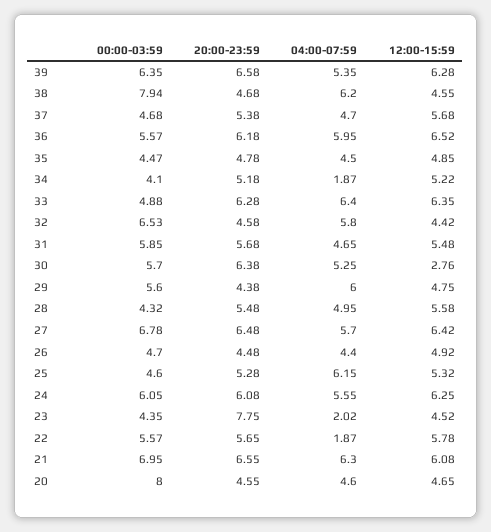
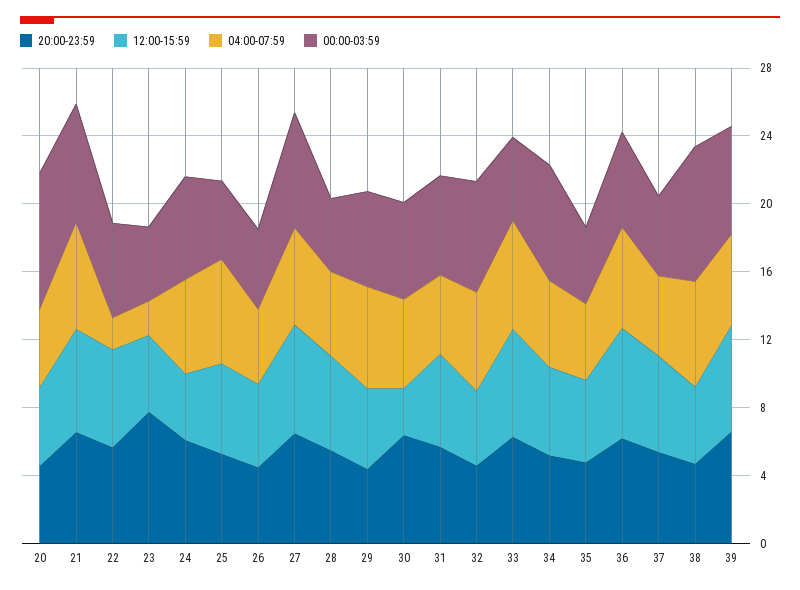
  {
    "00:00-03:59": {
      "39": 6.35,
      "38": 7.94,
      "37": 4.68,
      "36": 5.57,
      "35": 4.47,
-     "34": 4.1,
+     "34": 7,
      "33": 4.88,
      "32": 6.53,
      "31": 5.85,
      "30": 5.7,
      "29": 5.6,
      "28": 4.32,
      "27": 6.78,
      "26": 4.7,
      "25": 4.6,
      "24": 6.05,
      "23": 4.35,
      "22": 5.57,
      "21": 6.95,
      "20": 8
    },
    "20:00-23:59": {
      "39": 6.58,
      "38": 4.68,
      "37": 5.38,
      "36": 6.18,
      "35": 4.78,
      "34": 5.18,
      "33": 6.28,
      "32": 4.58,
      "31": 5.68,
      "30": 6.38,
      "29": 4.38,
      "28": 5.48,
      "27": 6.48,
      "26": 4.48,
      "25": 5.28,
      "24": 6.08,
      "23": 7.75,
      "22": 5.65,
      "21": 6.55,
      "20": 4.55
    },
    "04:00-07:59": {
      "39": 5.35,
      "38": 6.2,
      "37": 4.7,
      "36": 5.95,
      "35": 4.5,
-     "34": 1.87,
+     "34": 5,
      "33": 6.4,
      "32": 5.8,
      "31": 4.65,
      "30": 5.25,
      "29": 6,
      "28": 4.95,
      "27": 5.7,
      "26": 4.4,
      "25": 6.15,
      "24": 5.55,
      "23": 2.02,
      "22": 1.87,
      "21": 6.3,
      "20": 4.6
    },
    "12:00-15:59": {
      "39": 6.28,
      "38": 4.55,
      "37": 5.68,
      "36": 6.52,
      "35": 4.85,
      "34": 5.22,
      "33": 6.35,
      "32": 4.42,
      "31": 5.48,
      "30": 2.76,
      "29": 4.75,
      "28": 5.58,
      "27": 6.42,
      "26": 4.92,
      "25": 5.32,
-     "24": 6.25,
+     "24": 4,
      "23": 4.52,
      "22": 5.78,
      "21": 6.08,
      "20": 4.65
    }
  }

